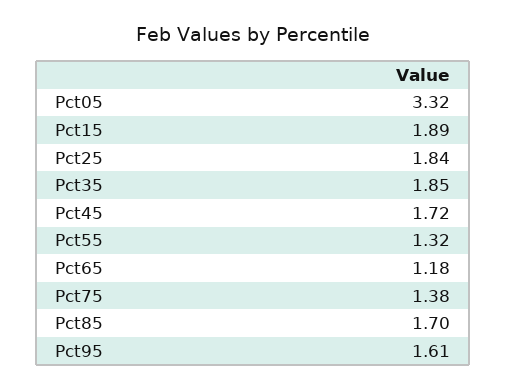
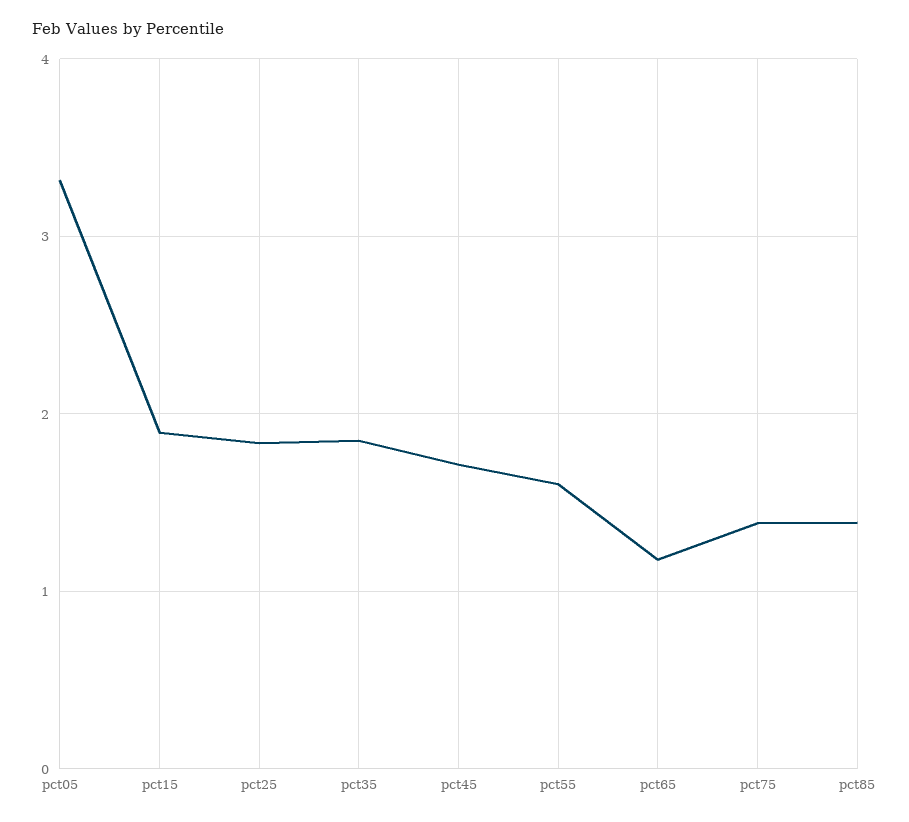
  {
    "Pct05": 3.32,
    "Pct15": 1.89,
    "Pct25": 1.84,
    "Pct35": 1.85,
    "Pct45": 1.72,
-   "Pct55": 1.32,
+   "Pct55": 1.6,
    "Pct65": 1.18,
    "Pct75": 1.38,
-   "Pct85": 1.7,
+   "Pct85": 1.4
-   "Pct95": 1.61
  }

